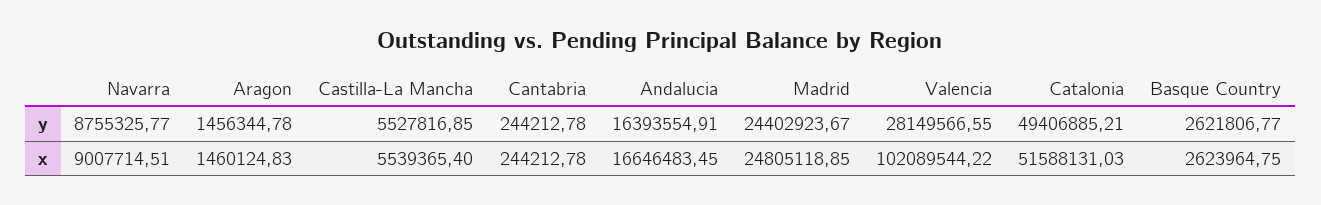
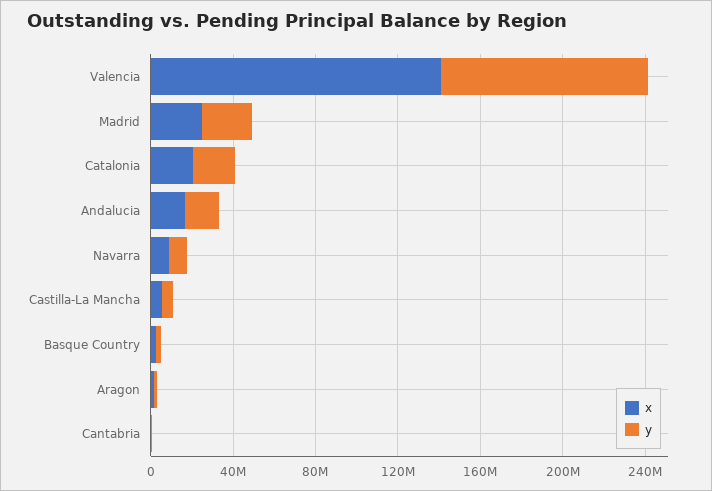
  {
    "y": {
      "Navarra": 8755325.77,
      "Aragon": 1456344.78,
      "Castilla-La Mancha": 5527816.85,
      "Cantabria": 244212.78,
      "Andalucia": 16393554.91,
      "Madrid": 24402923.67,
-     "Valencia": 28149566.55,
+     "Valencia": 100000000,
-     "Catalonia": 49406885.21,
+     "Catalonia": 20000000,
      "Basque Country": 2621806.77
    },
    "x": {
      "Navarra": 9007714.51,
      "Aragon": 1460124.83,
      "Castilla-La Mancha": 5539365.4,
      "Cantabria": 244212.78,
      "Andalucia": 16646483.45,
      "Madrid": 24805118.85,
-     "Valencia": 102089544.22,
+     "Valencia": 140000000,
-     "Catalonia": 51588131.03,
+     "Catalonia": 20000000,
      "Basque Country": 2623964.75
    }
  }

